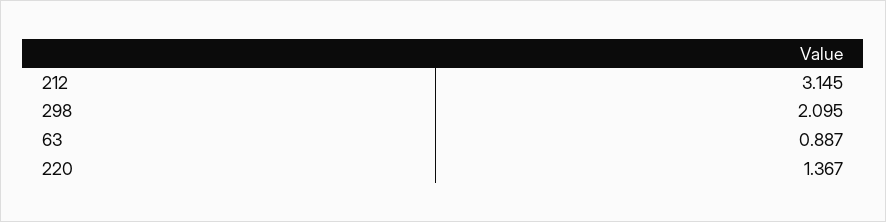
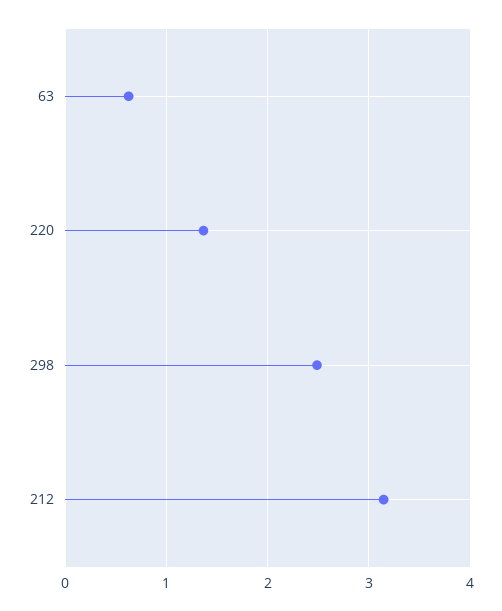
  {
    "212": 3.145,
-   "298": 2.095,
+   "298": 2.5,
-   "63": 0.887,
+   "63": 0.6,
    "220": 1.367
  }

